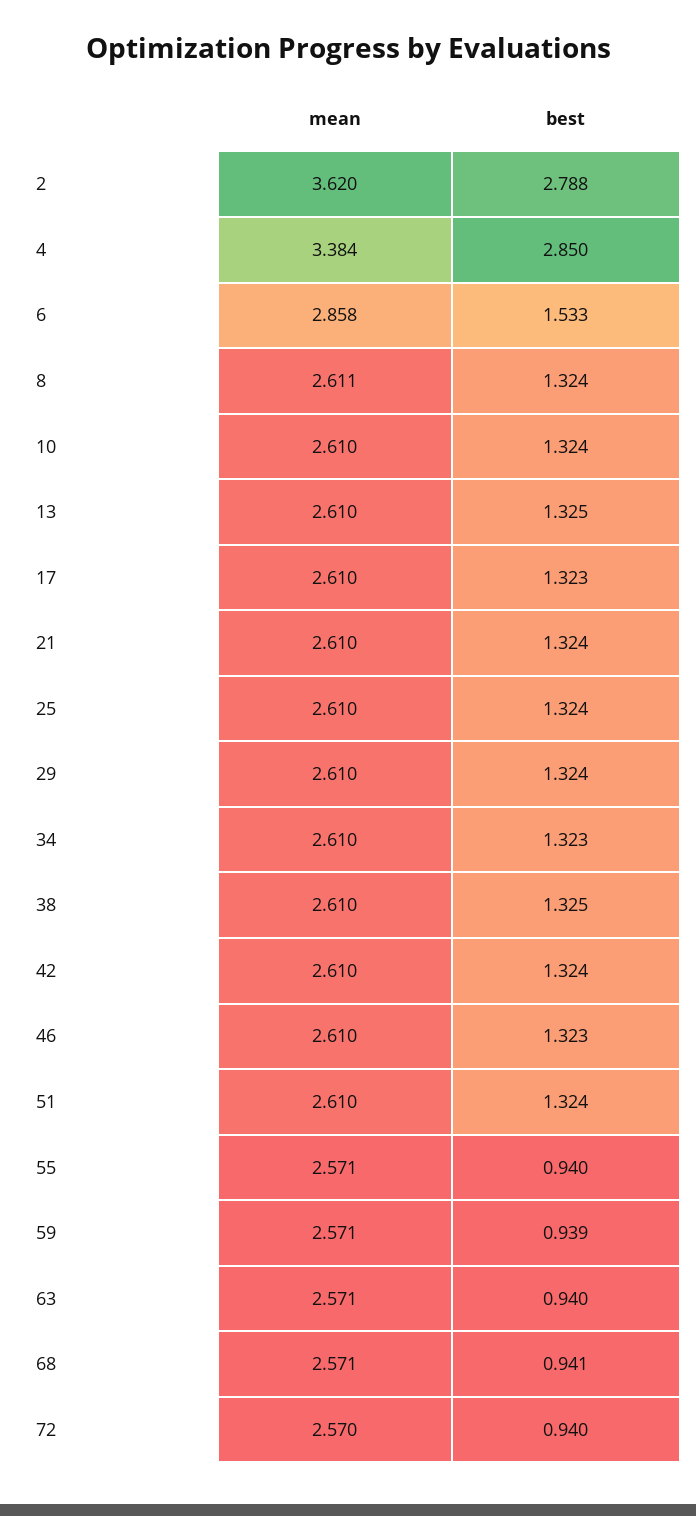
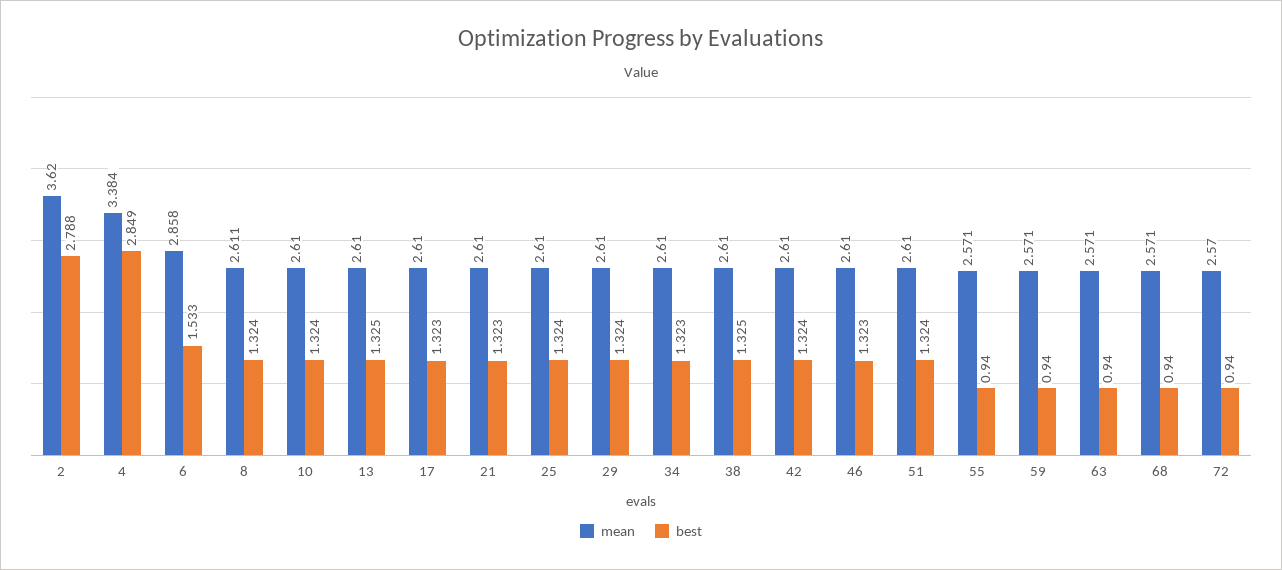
  {
    "mean": {
      "2": 3.62,
      "4": 3.384,
      "6": 2.858,
      "8": 2.611,
      "10": 2.61,
      "13": 2.61,
      "17": 2.61,
      "21": 2.61,
      "25": 2.61,
      "29": 2.61,
      "34": 2.61,
      "38": 2.61,
      "42": 2.61,
      "46": 2.61,
      "51": 2.61,
      "55": 2.571,
      "59": 2.571,
      "63": 2.571,
      "68": 2.571,
      "72": 2.57
    },
    "best": {
      "2": 2.788,
-     "4": 2.85,
+     "4": 2.849,
      "6": 1.533,
      "8": 1.324,
      "10": 1.324,
      "13": 1.325,
      "17": 1.323,
-     "21": 1.324,
+     "21": 1.323,
      "25": 1.324,
      "29": 1.324,
      "34": 1.323,
      "38": 1.325,
      "42": 1.324,
      "46": 1.323,
      "51": 1.324,
      "55": 0.94,
-     "59": 0.939,
+     "59": 0.94,
      "63": 0.94,
-     "68": 0.941,
+     "68": 0.94,
      "72": 0.94
    }
  }

